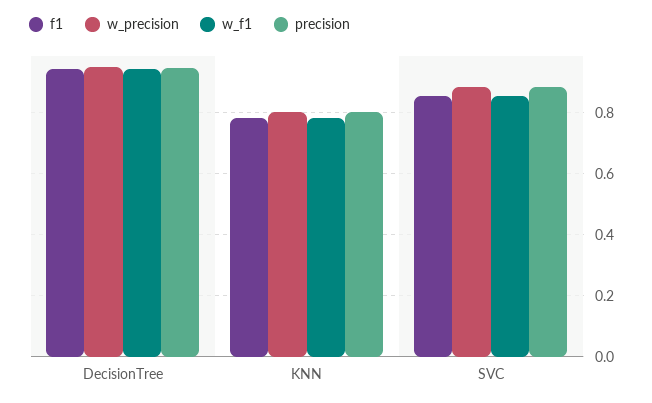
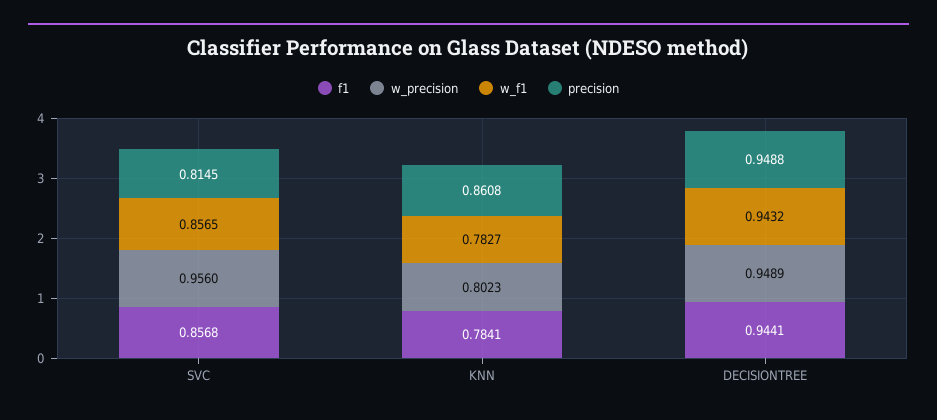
  {
    "f1": {
      "DecisionTree": 0.9441,
      "KNN": 0.7841,
      "SVC": 0.8568
    },
    "w_precision": {
      "DecisionTree": 0.9489,
      "KNN": 0.8023,
-     "SVC": 0.88
+     "SVC": 0.956
    },
    "w_f1": {
      "DecisionTree": 0.9432,
      "KNN": 0.7827,
      "SVC": 0.8565
    },
    "precision": {
      "DecisionTree": 0.9488,
-     "KNN": 0.8,
+     "KNN": 0.8608,
-     "SVC": 0.88
+     "SVC": 0.8145
    }
  }

